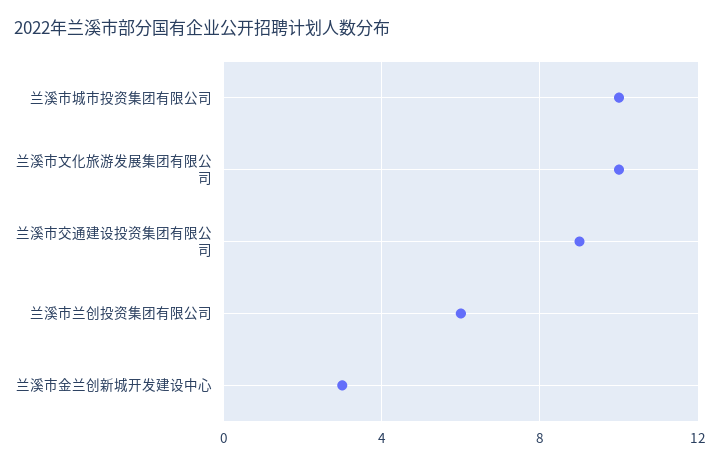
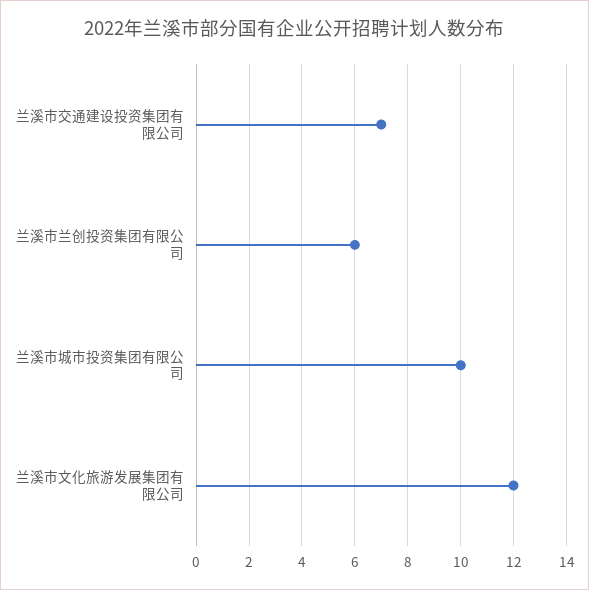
  {
    "兰溪市城市投资集团有限公司": 10,
-   "兰溪市文化旅游发展集团有限公司": 10,
+   "兰溪市文化旅游发展集团有限公司": 12,
-   "兰溪市交通建设投资集团有限公司": 9,
+   "兰溪市交通建设投资集团有限公司": 7,
-   "兰溪市兰创投资集团有限公司": 6,
+   "兰溪市兰创投资集团有限公司": 6
-   "兰溪市金兰创新城开发建设中心": 3
  }

